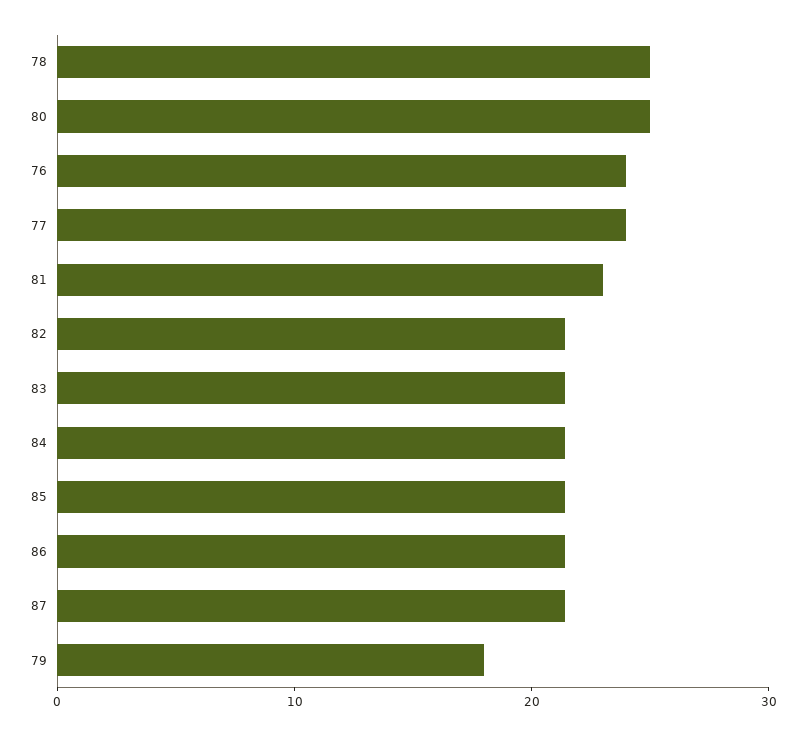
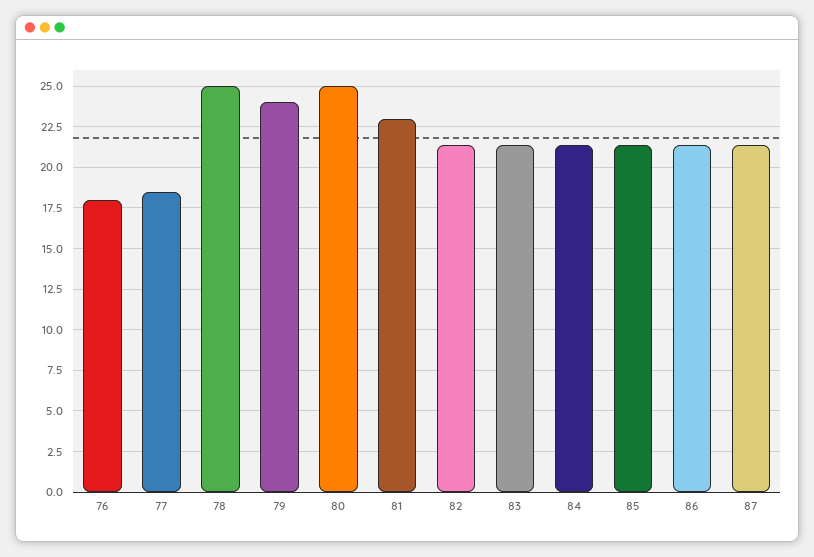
  {
    "78": 25,
    "80": 25,
-   "76": 24,
+   "76": 18,
-   "77": 24,
+   "77": 18.5,
    "81": 23,
    "82": 21.5,
    "83": 21.5,
    "84": 21.5,
    "85": 21.5,
    "86": 21.5,
    "87": 21.5,
-   "79": 18
+   "79": 24
  }

